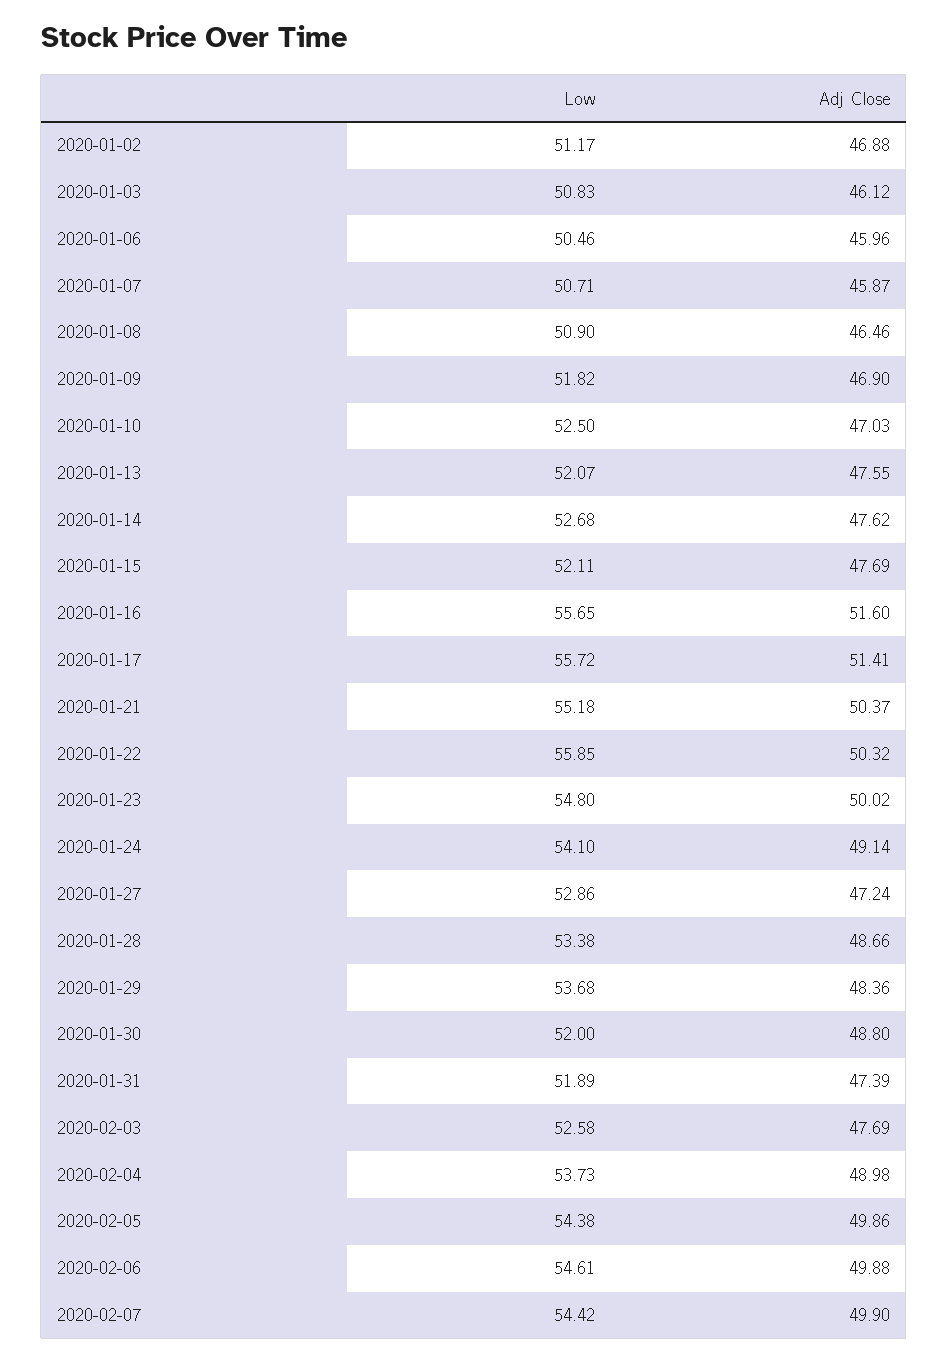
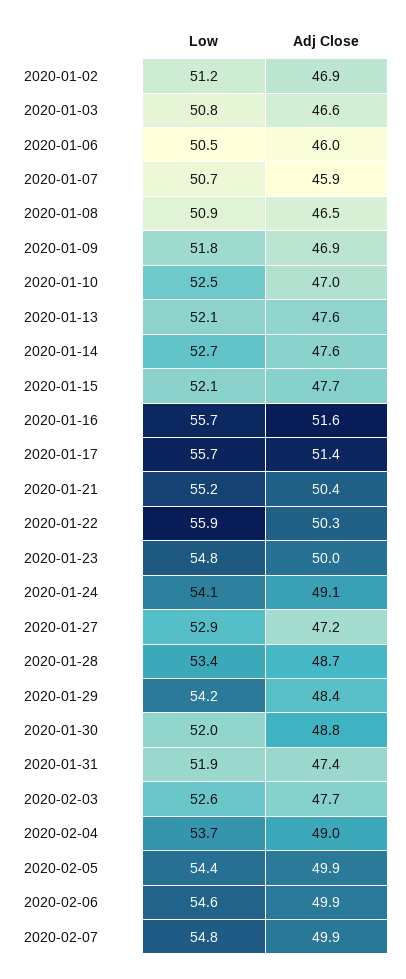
  {
    "Low": {
      "2020-01-02": 51.17,
      "2020-01-03": 50.83,
      "2020-01-06": 50.46,
      "2020-01-07": 50.71,
      "2020-01-08": 50.9,
      "2020-01-09": 51.82,
      "2020-01-10": 52.5,
      "2020-01-13": 52.07,
      "2020-01-14": 52.68,
      "2020-01-15": 52.11,
      "2020-01-16": 55.65,
      "2020-01-17": 55.72,
      "2020-01-21": 55.18,
      "2020-01-22": 55.85,
      "2020-01-23": 54.8,
      "2020-01-24": 54.1,
      "2020-01-27": 52.86,
      "2020-01-28": 53.38,
-     "2020-01-29": 53.68,
+     "2020-01-29": 54.2,
      "2020-01-30": 52,
      "2020-01-31": 51.89,
      "2020-02-03": 52.58,
      "2020-02-04": 53.73,
      "2020-02-05": 54.38,
      "2020-02-06": 54.61,
-     "2020-02-07": 54.42
+     "2020-02-07": 54.8
    },
    "Adj Close": {
      "2020-01-02": 46.88,
-     "2020-01-03": 46.12,
+     "2020-01-03": 46.6,
      "2020-01-06": 45.96,
      "2020-01-07": 45.87,
      "2020-01-08": 46.46,
      "2020-01-09": 46.9,
      "2020-01-10": 47.03,
      "2020-01-13": 47.55,
      "2020-01-14": 47.62,
      "2020-01-15": 47.69,
      "2020-01-16": 51.6,
      "2020-01-17": 51.41,
      "2020-01-21": 50.37,
      "2020-01-22": 50.32,
      "2020-01-23": 50.02,
      "2020-01-24": 49.14,
      "2020-01-27": 47.24,
      "2020-01-28": 48.66,
      "2020-01-29": 48.36,
      "2020-01-30": 48.8,
      "2020-01-31": 47.39,
      "2020-02-03": 47.69,
      "2020-02-04": 48.98,
      "2020-02-05": 49.86,
      "2020-02-06": 49.88,
      "2020-02-07": 49.9
    }
  }

